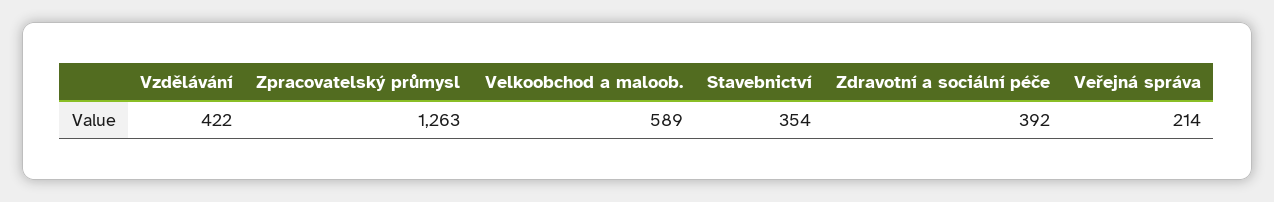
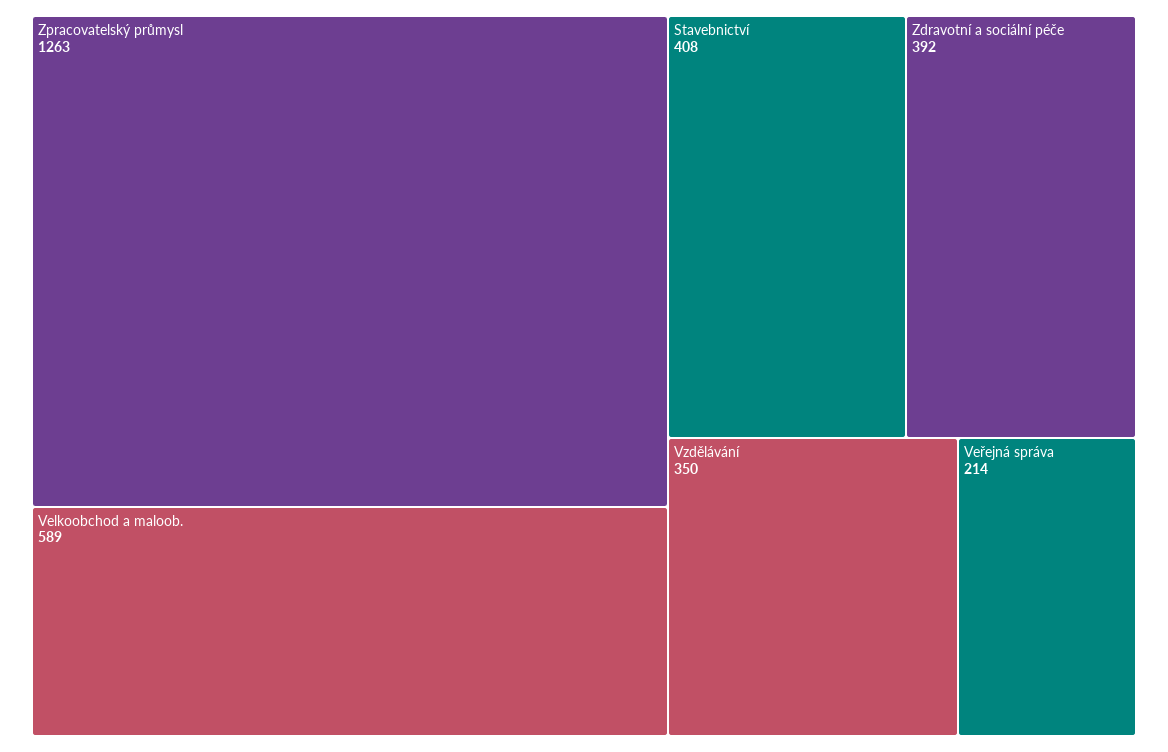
  {
-   "Vzdělávání": 422,
+   "Vzdělávání": 350,
    "Zpracovatelský průmysl": 1263,
    "Velkoobchod a maloob.": 589,
-   "Stavebnictví": 354,
+   "Stavebnictví": 408,
    "Zdravotní a sociální péče": 392,
    "Veřejná správa": 214
  }

